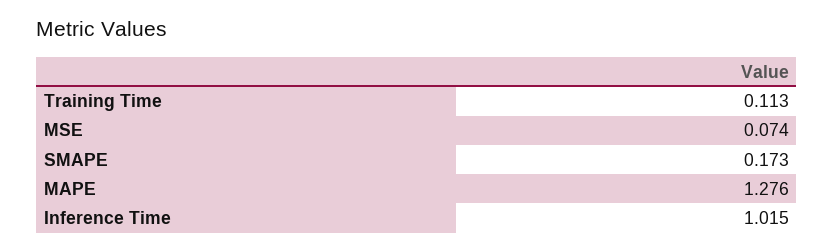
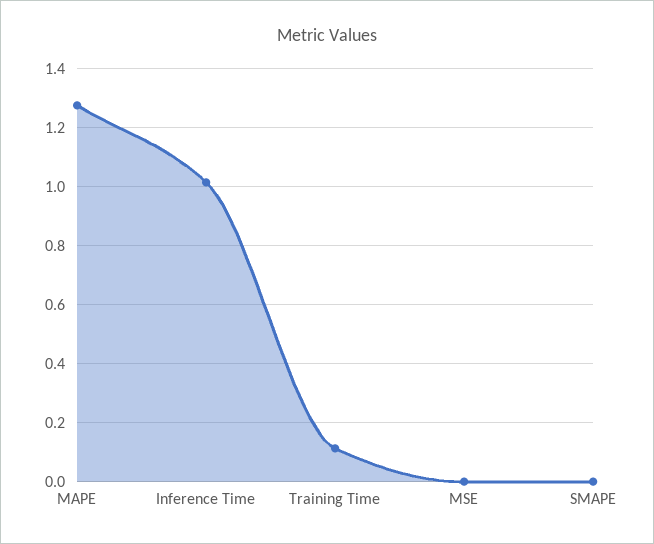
  {
    "Training Time": 0.113,
-   "MSE": 0.074,
+   "MSE": 0,
-   "SMAPE": 0.173,
+   "SMAPE": 0,
    "MAPE": 1.276,
    "Inference Time": 1.015
  }

